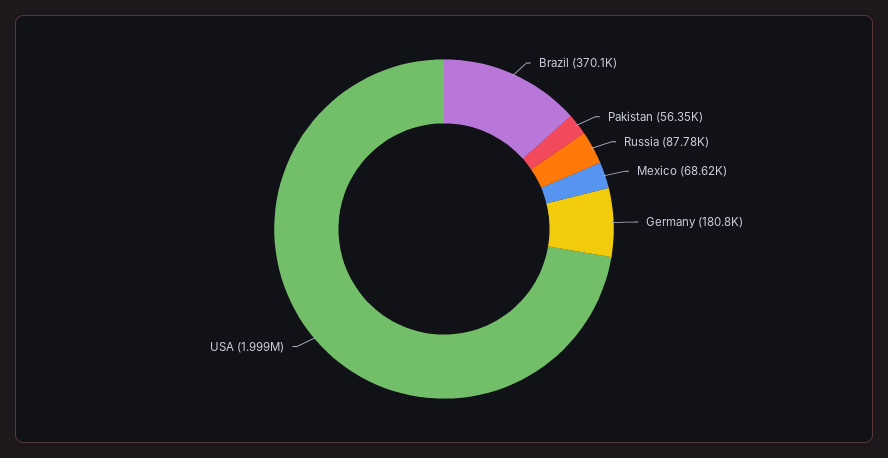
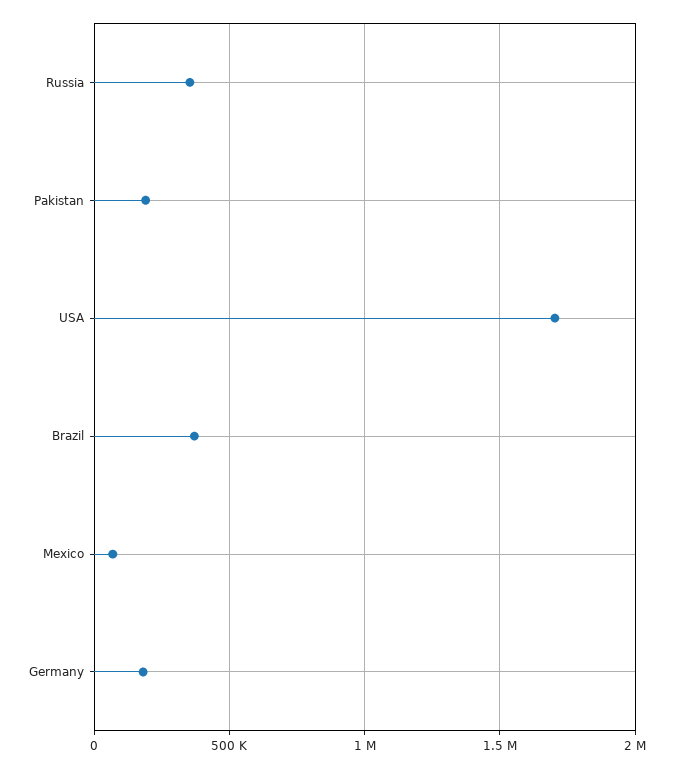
  {
    "Brazil": 370100,
-   "Pakistan": 56350,
+   "Pakistan": 200000,
-   "Russia": 87780,
+   "Russia": 350000,
    "Mexico": 68620,
    "Germany": 180800,
-   "USA": 1999000
+   "USA": 1700000
  }

